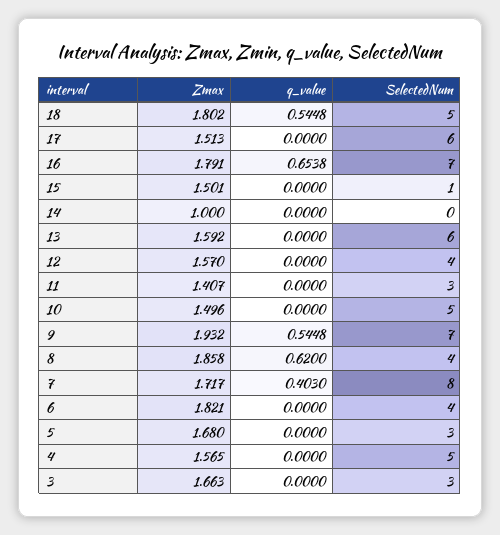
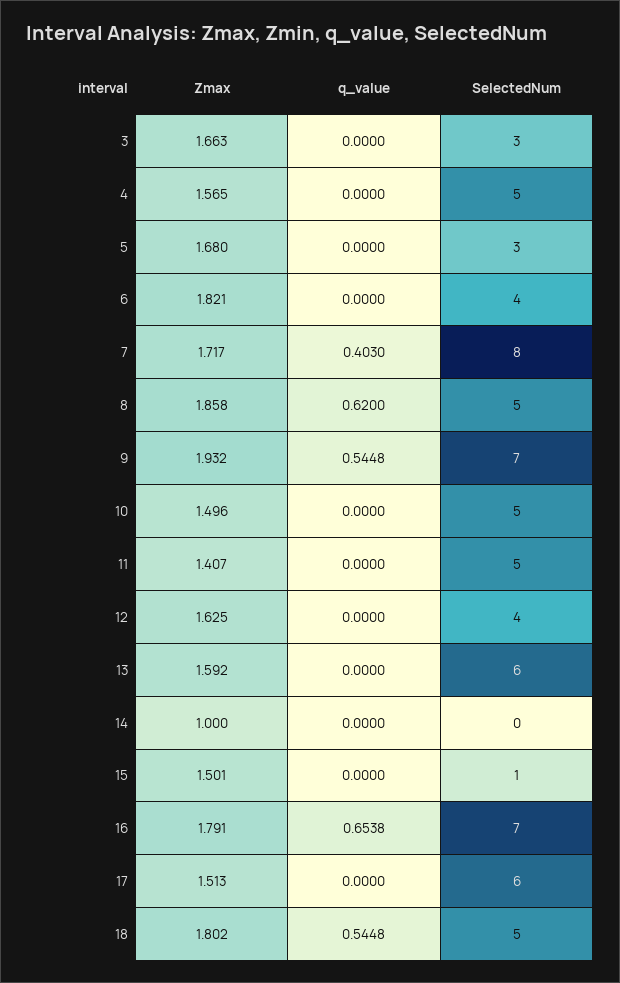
  {
    "Zmax": {
      "18": 1.802,
      "17": 1.513,
      "16": 1.791,
      "15": 1.501,
      "14": 1,
      "13": 1.592,
-     "12": 1.57,
+     "12": 1.625,
      "11": 1.407,
      "10": 1.496,
      "9": 1.932,
      "8": 1.858,
      "7": 1.717,
      "6": 1.821,
      "5": 1.68,
      "4": 1.565,
      "3": 1.663
    },
    "q_value": {
      "18": 0.5448,
      "17": 0,
      "16": 0.6538,
      "15": 0,
      "14": 0,
      "13": 0,
      "12": 0,
      "11": 0,
      "10": 0,
      "9": 0.5448,
      "8": 0.62,
      "7": 0.403,
      "6": 0,
      "5": 0,
      "4": 0,
      "3": 0
    },
    "SelectedNum": {
      "18": 5,
      "17": 6,
      "16": 7,
      "15": 1,
      "14": 0,
      "13": 6,
      "12": 4,
-     "11": 3,
+     "11": 5,
      "10": 5,
      "9": 7,
-     "8": 4,
+     "8": 5,
      "7": 8,
      "6": 4,
      "5": 3,
      "4": 5,
      "3": 3
    }
  }

